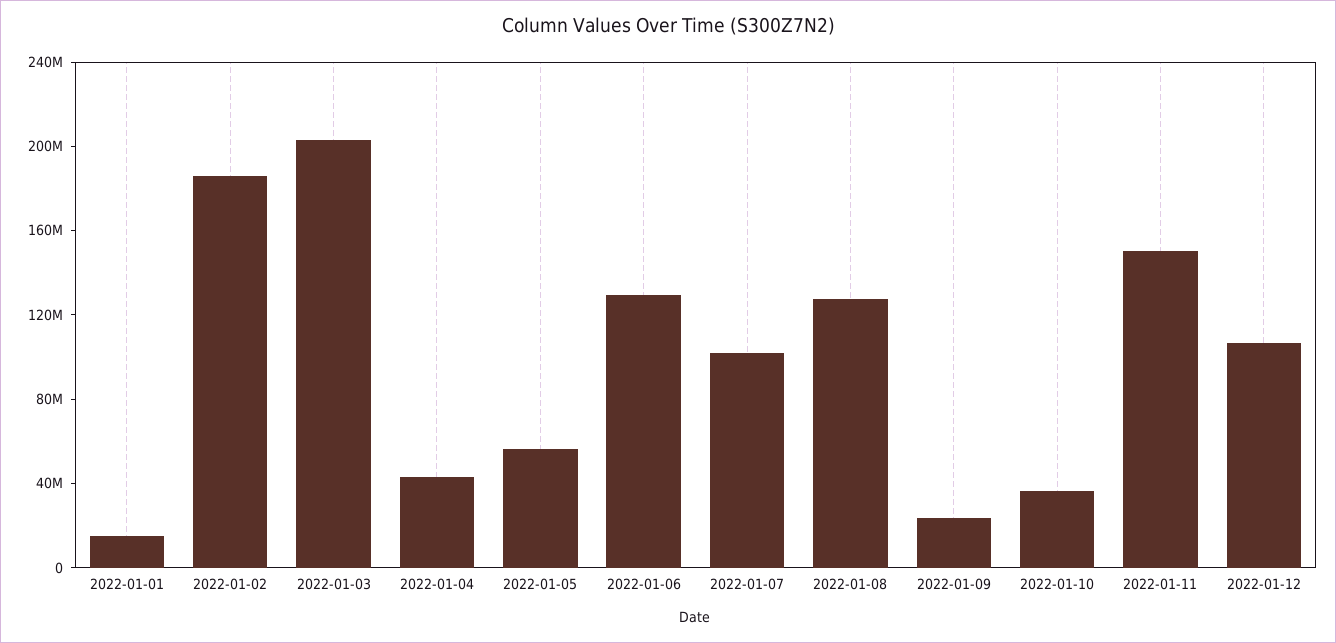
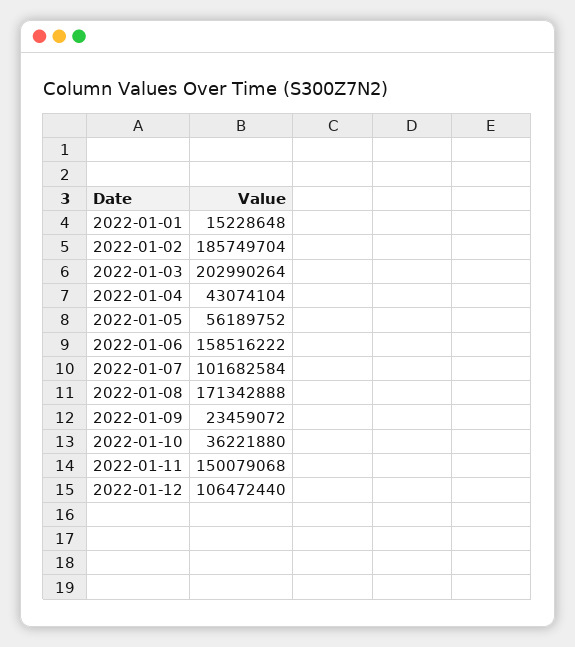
  {
    "2022-01-01": 15228648,
    "2022-01-02": 185749704,
    "2022-01-03": 202990264,
    "2022-01-04": 43074104,
    "2022-01-05": 56189752,
-   "2022-01-06": 130000000,
+   "2022-01-06": 158516222,
    "2022-01-07": 101682584,
-   "2022-01-08": 130000000,
+   "2022-01-08": 171342888,
    "2022-01-09": 23459072,
    "2022-01-10": 36221880,
    "2022-01-11": 150079068,
    "2022-01-12": 106472440
  }

